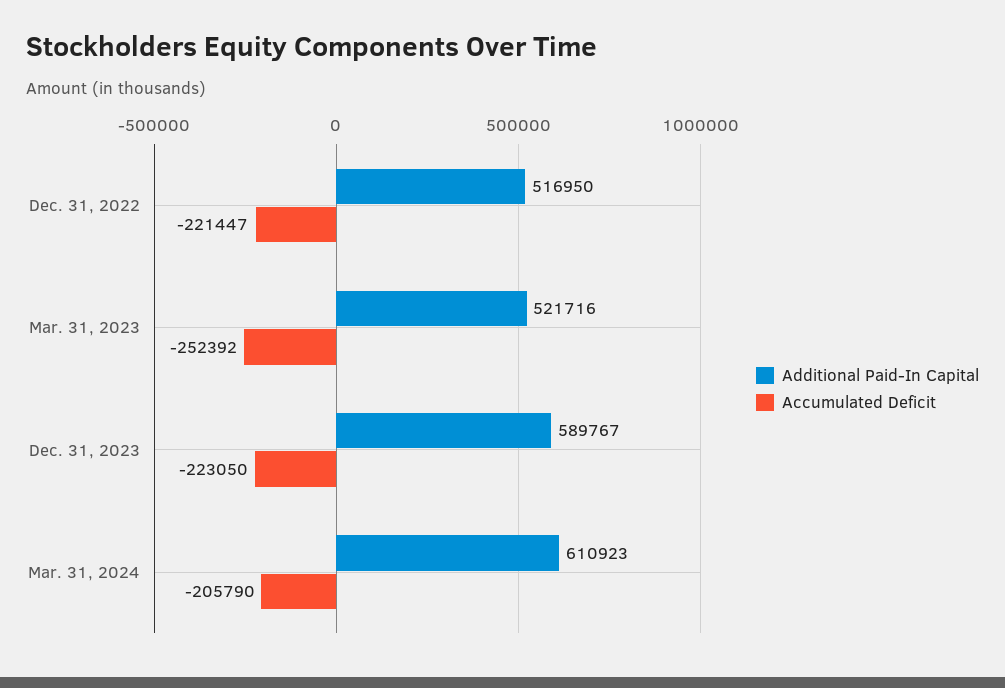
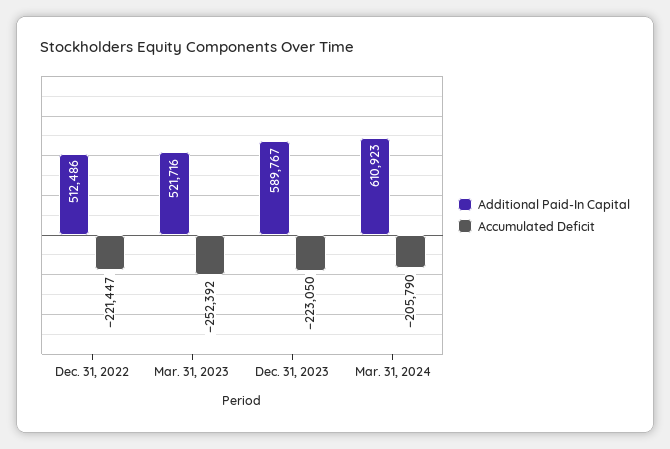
  {
    "Additional Paid-In Capital": {
-     "Dec. 31, 2022": 516950,
+     "Dec. 31, 2022": 512486,
      "Mar. 31, 2023": 521716,
      "Dec. 31, 2023": 589767,
      "Mar. 31, 2024": 610923
    },
    "Accumulated Deficit": {
      "Dec. 31, 2022": -221447,
      "Mar. 31, 2023": -252392,
      "Dec. 31, 2023": -223050,
      "Mar. 31, 2024": -205790
    }
  }

